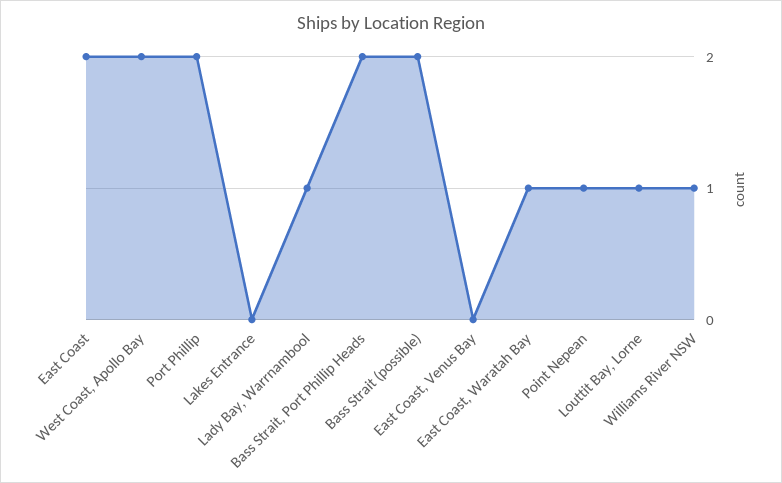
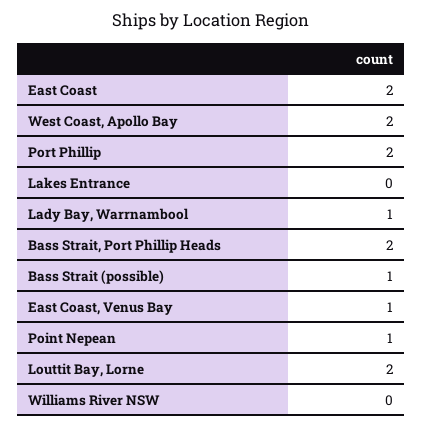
  {
    "East Coast": 2,
    "West Coast, Apollo Bay": 2,
    "Port Phillip": 2,
    "Lakes Entrance": 0,
    "Lady Bay, Warrnambool": 1,
    "Bass Strait, Port Phillip Heads": 2,
-   "Bass Strait (possible)": 2,
+   "Bass Strait (possible)": 1,
-   "East Coast, Venus Bay": 0,
+   "East Coast, Venus Bay": 1,
-   "East Coast, Waratah Bay": 1,
    "Point Nepean": 1,
-   "Louttit Bay, Lorne": 1,
+   "Louttit Bay, Lorne": 2,
-   "Williams River NSW": 1
+   "Williams River NSW": 0
  }

